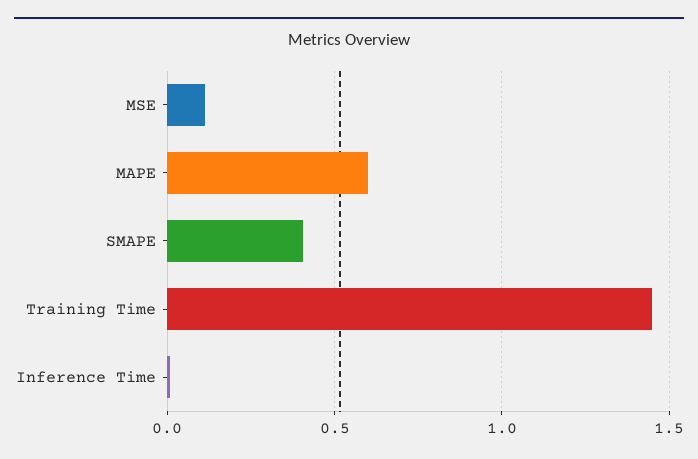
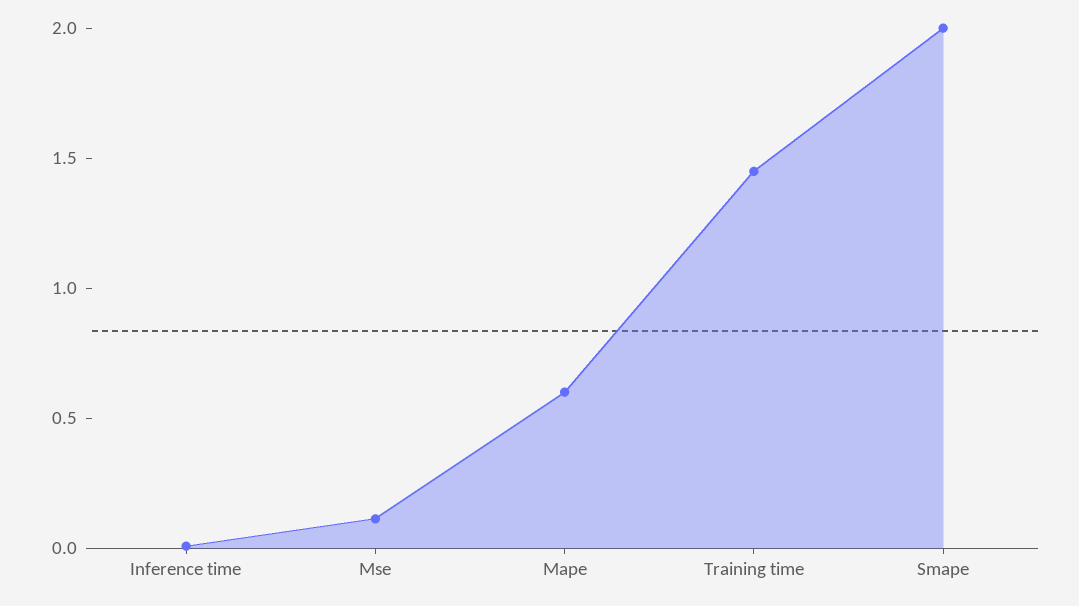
  {
    "MSE": 0.1,
    "MAPE": 0.6,
-   "SMAPE": 0.4,
+   "SMAPE": 2,
    "Training Time": 1.45,
    "Inference Time": 0
  }

